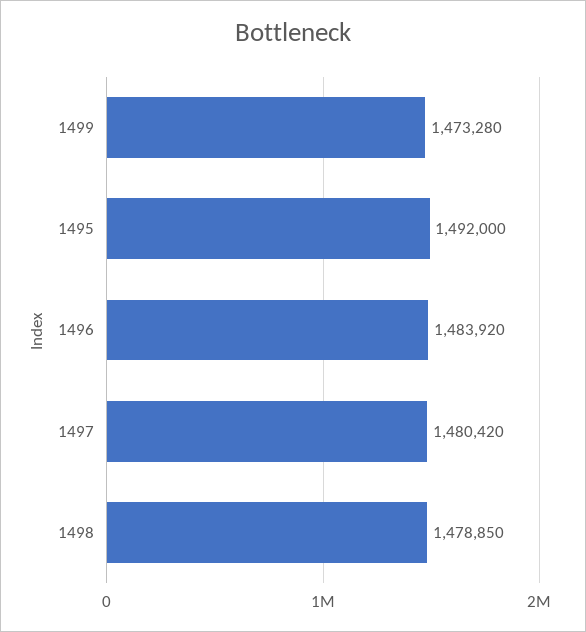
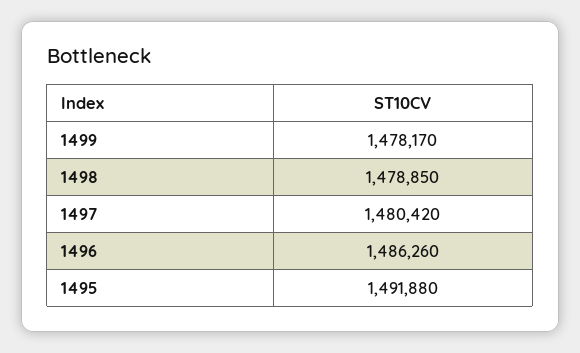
  {
-   "1499": 1473280,
+   "1499": 1478170,
-   "1495": 1492000,
+   "1495": 1491880,
-   "1496": 1483920,
+   "1496": 1486260,
    "1497": 1480420,
    "1498": 1478850
  }

